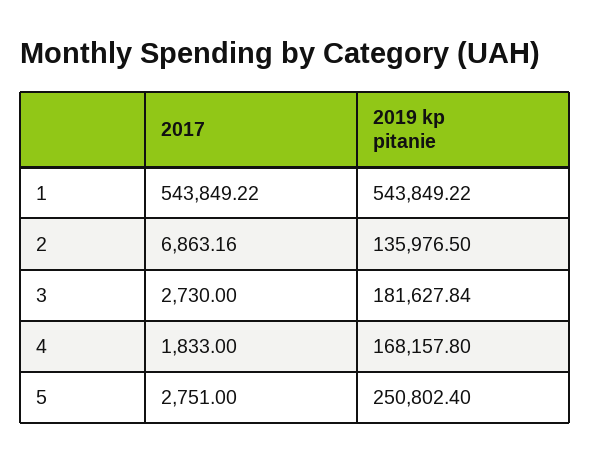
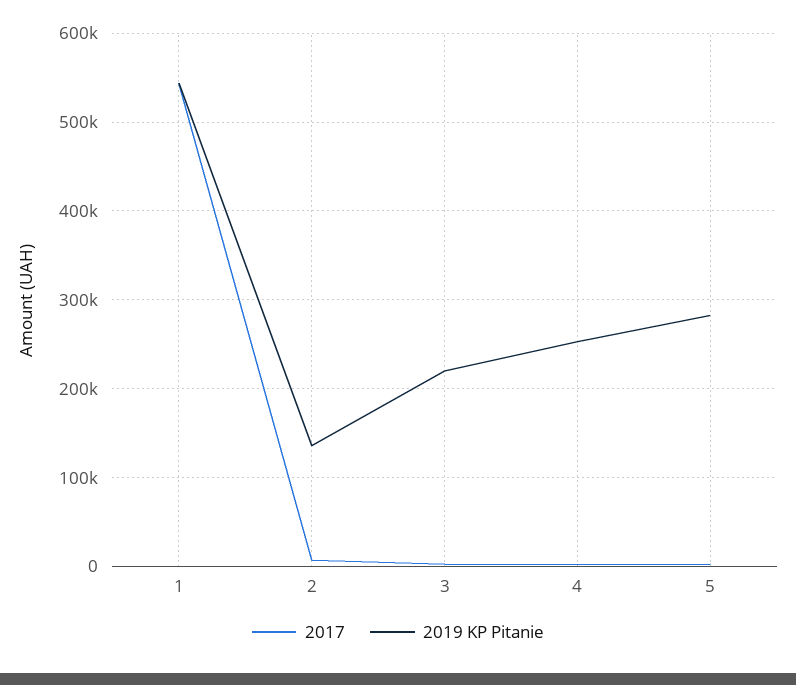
  {
    "2017": {
      "1": 543849.22,
      "2": 6863.16,
      "3": 2730,
      "4": 1833,
      "5": 2751
    },
    "2019 kp pitanie": {
      "1": 543849.22,
      "2": 135976.5,
-     "3": 181627.84,
+     "3": 220000,
-     "4": 168157.8,
+     "4": 250000,
-     "5": 250802.4
+     "5": 280000
    }
  }

